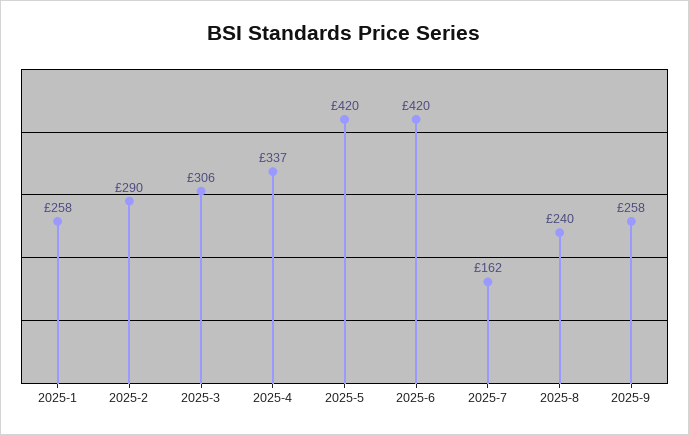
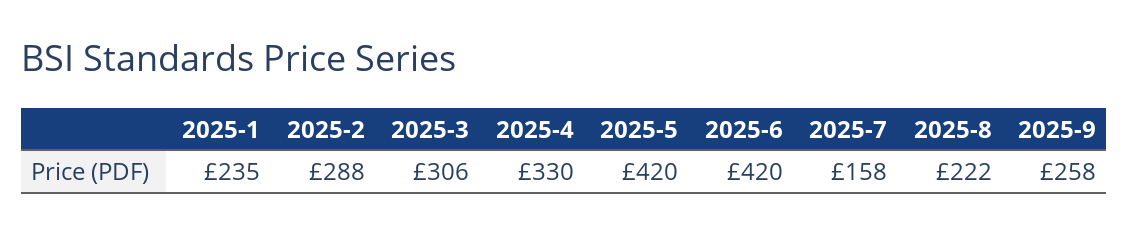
  {
-   "2025-1": 258,
+   "2025-1": 235,
-   "2025-2": 290,
+   "2025-2": 288,
    "2025-3": 306,
-   "2025-4": 337,
+   "2025-4": 330,
    "2025-5": 420,
    "2025-6": 420,
-   "2025-7": 162,
+   "2025-7": 158,
-   "2025-8": 240,
+   "2025-8": 222,
    "2025-9": 258
  }

